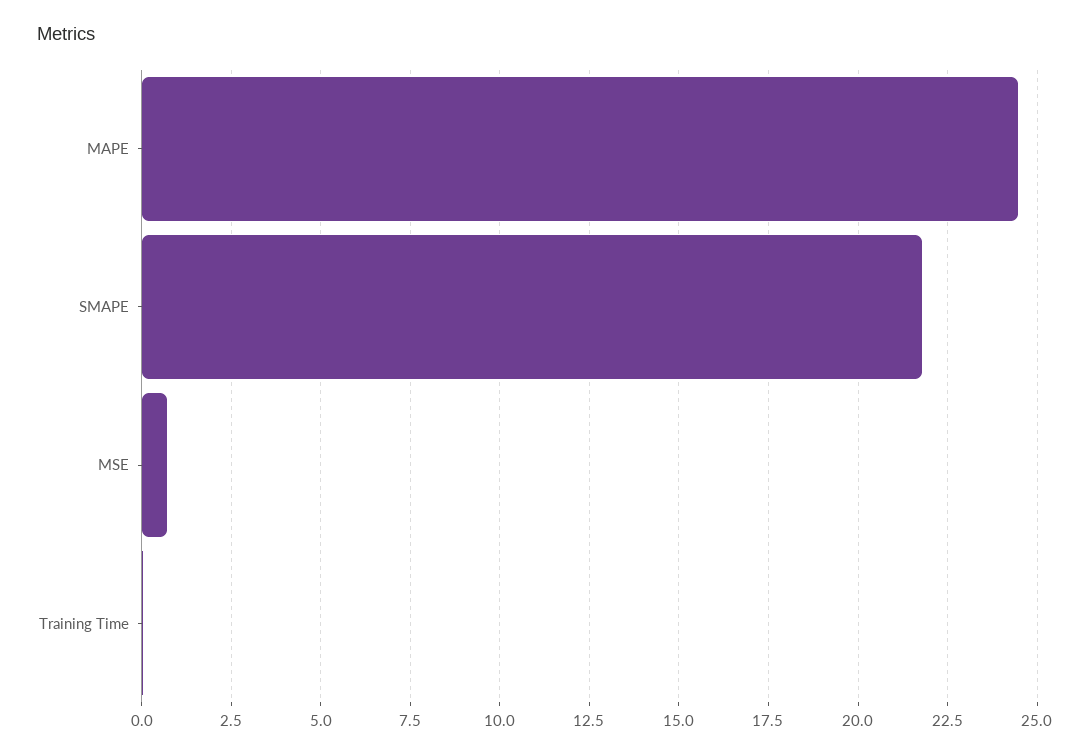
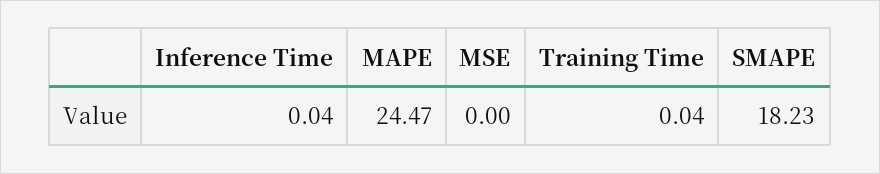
  {
    "MAPE": 24.47,
-   "SMAPE": 21.75,
+   "SMAPE": 18.23,
-   "MSE": 0.75,
+   "MSE": 0,
-   "Training Time": 0.04
+   "Training Time": 0.04,
+   "Inference Time": 0.04
  }

